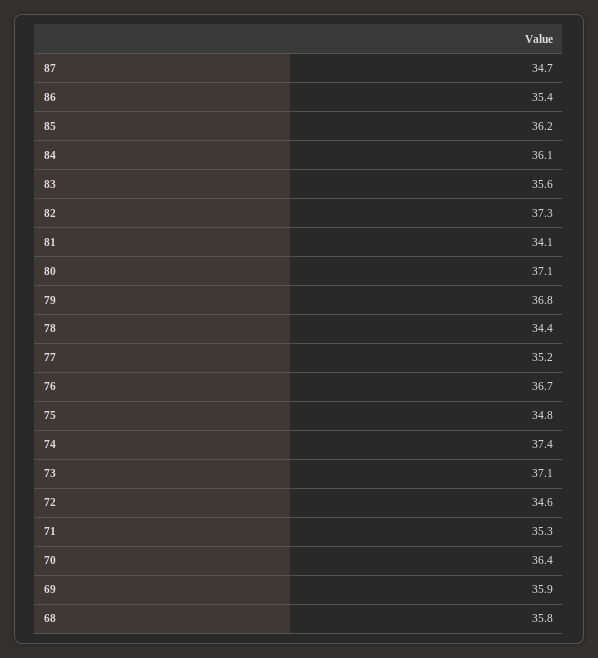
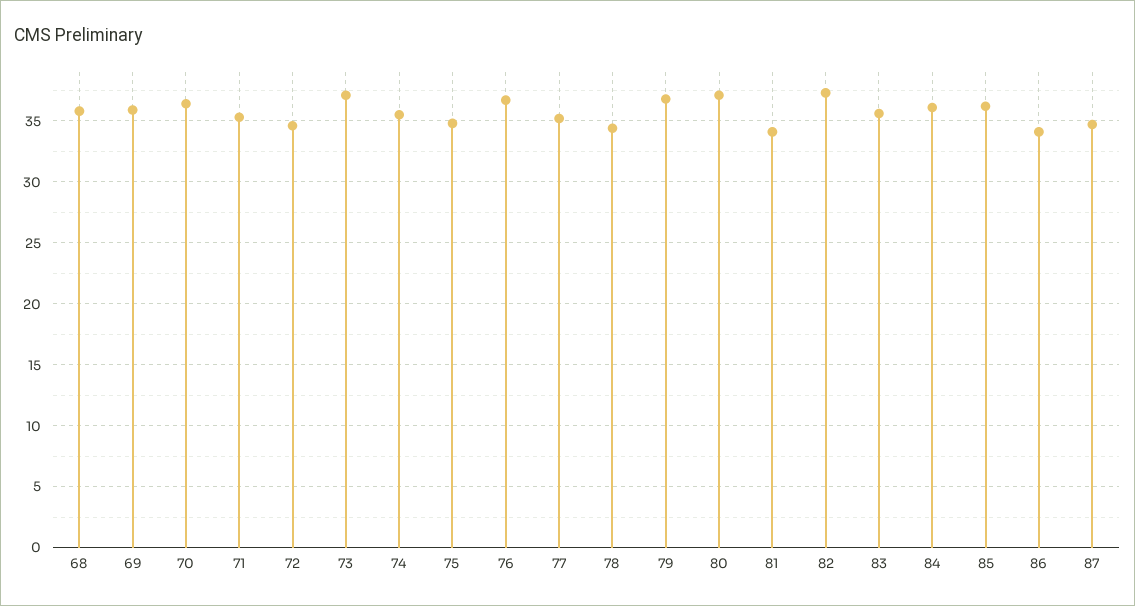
  {
    "87": 34.7,
-   "86": 35.4,
+   "86": 34,
    "85": 36.2,
    "84": 36.1,
    "83": 35.6,
    "82": 37.3,
    "81": 34.1,
    "80": 37.1,
    "79": 36.8,
    "78": 34.4,
    "77": 35.2,
    "76": 36.7,
    "75": 34.8,
-   "74": 37.4,
+   "74": 35.5,
    "73": 37.1,
    "72": 34.6,
    "71": 35.3,
    "70": 36.4,
    "69": 35.9,
    "68": 35.8
  }

